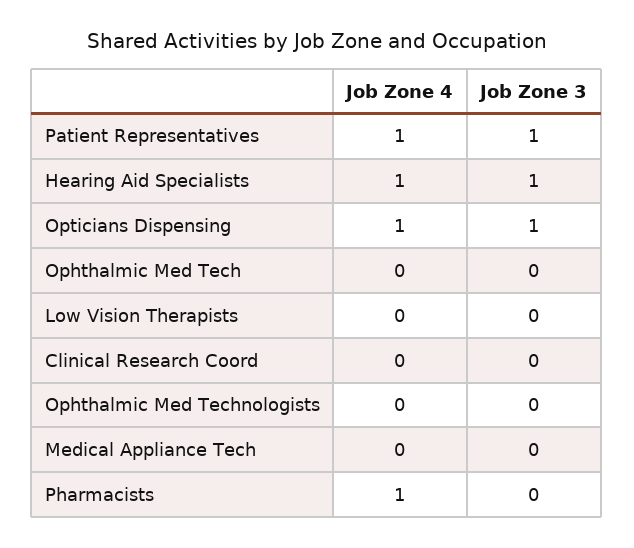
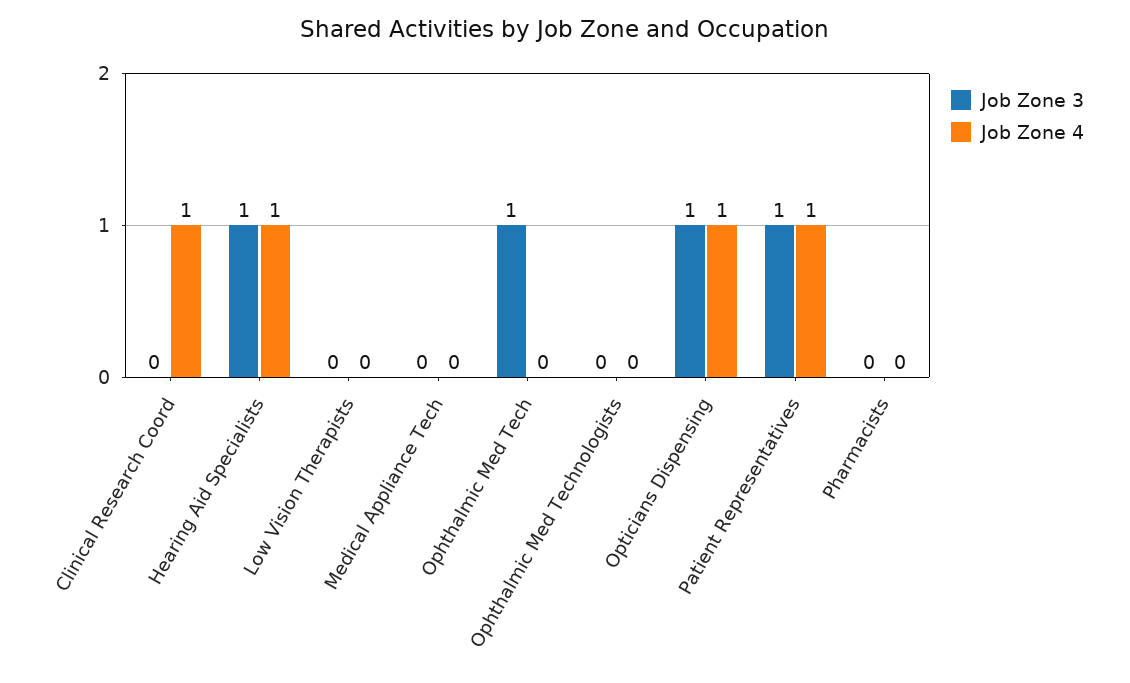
  {
    "Job Zone 4": {
      "Patient Representatives": 1,
      "Hearing Aid Specialists": 1,
      "Opticians Dispensing": 1,
      "Ophthalmic Med Tech": 0,
      "Low Vision Therapists": 0,
-     "Clinical Research Coord": 0,
+     "Clinical Research Coord": 1,
      "Ophthalmic Med Technologists": 0,
      "Medical Appliance Tech": 0,
-     "Pharmacists": 1
+     "Pharmacists": 0
    },
    "Job Zone 3": {
      "Patient Representatives": 1,
      "Hearing Aid Specialists": 1,
      "Opticians Dispensing": 1,
-     "Ophthalmic Med Tech": 0,
+     "Ophthalmic Med Tech": 1,
      "Low Vision Therapists": 0,
      "Clinical Research Coord": 0,
      "Ophthalmic Med Technologists": 0,
      "Medical Appliance Tech": 0,
      "Pharmacists": 0
    }
  }

